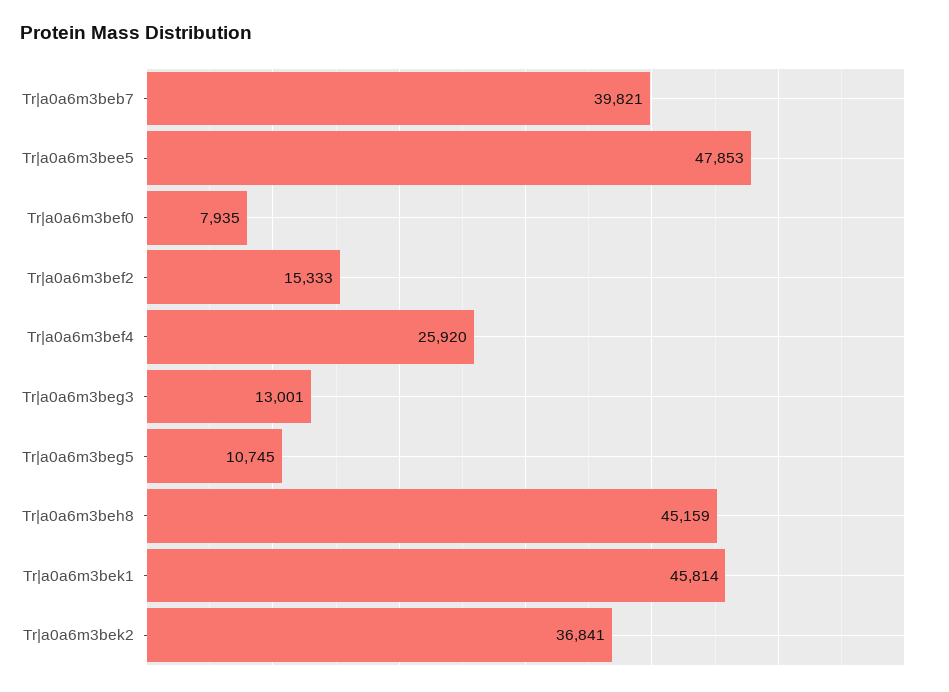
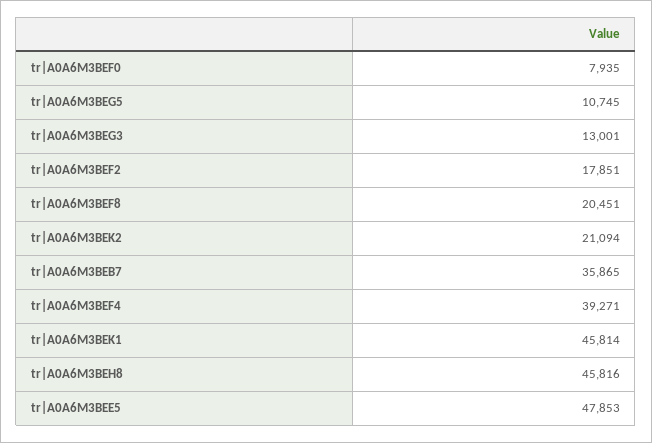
  {
-   "Tr|a0a6m3beb7": 39821,
+   "Tr|a0a6m3beb7": 35865,
    "Tr|a0a6m3bee5": 47853,
    "Tr|a0a6m3bef0": 7935,
-   "Tr|a0a6m3bef2": 15333,
+   "Tr|a0a6m3bef2": 17851,
-   "Tr|a0a6m3bef4": 25920,
+   "Tr|a0a6m3bef4": 39271,
    "Tr|a0a6m3beg3": 13001,
    "Tr|a0a6m3beg5": 10745,
-   "Tr|a0a6m3beh8": 45159,
+   "Tr|a0a6m3beh8": 45816,
    "Tr|a0a6m3bek1": 45814,
-   "Tr|a0a6m3bek2": 36841
+   "Tr|a0a6m3bek2": 21094,
+   "tr|A0A6M3BEF8": 20451
  }

